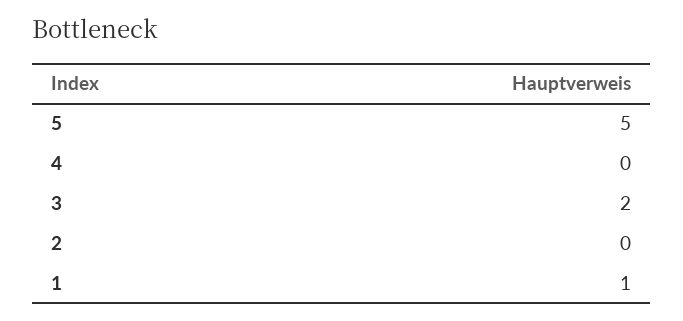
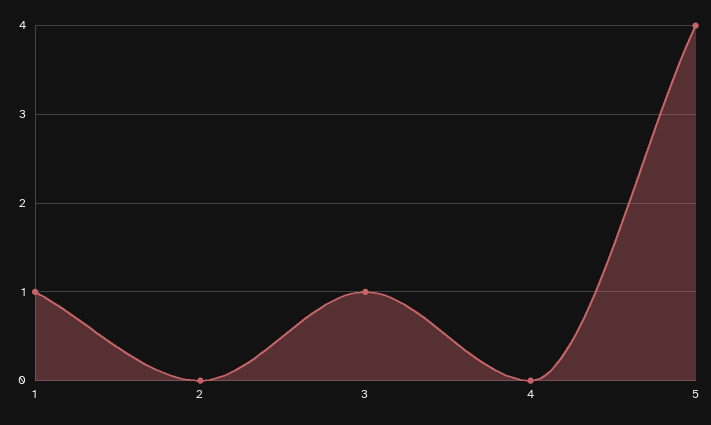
  {
-   "5": 5,
+   "5": 4,
    "4": 0,
-   "3": 2,
+   "3": 1,
    "2": 0,
    "1": 1
  }

